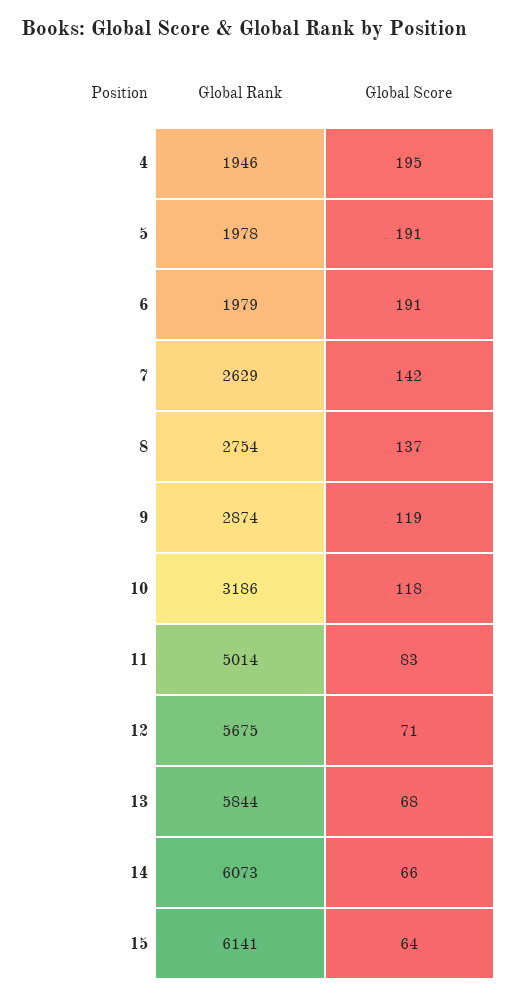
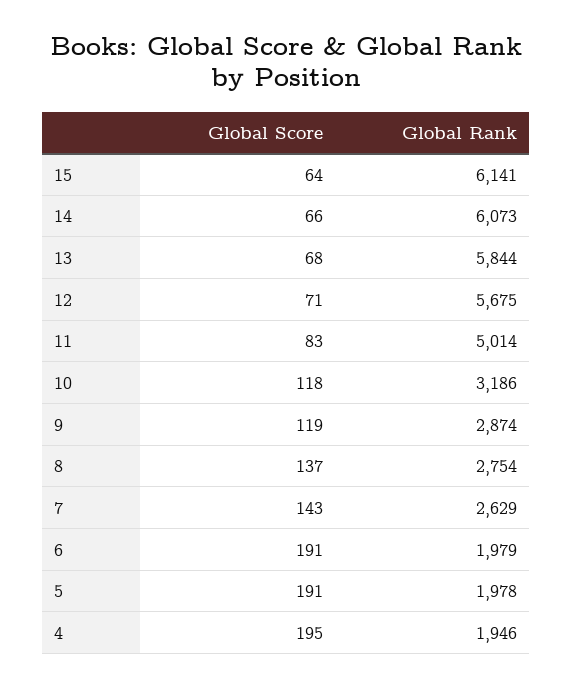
  {
    "Global Rank": {
      "4": 1946,
      "5": 1978,
      "6": 1979,
      "7": 2629,
      "8": 2754,
      "9": 2874,
      "10": 3186,
      "11": 5014,
      "12": 5675,
      "13": 5844,
      "14": 6073,
      "15": 6141
    },
    "Global Score": {
      "4": 195,
      "5": 191,
      "6": 191,
-     "7": 142,
+     "7": 143,
      "8": 137,
      "9": 119,
      "10": 118,
      "11": 83,
      "12": 71,
      "13": 68,
      "14": 66,
      "15": 64
    }
  }

